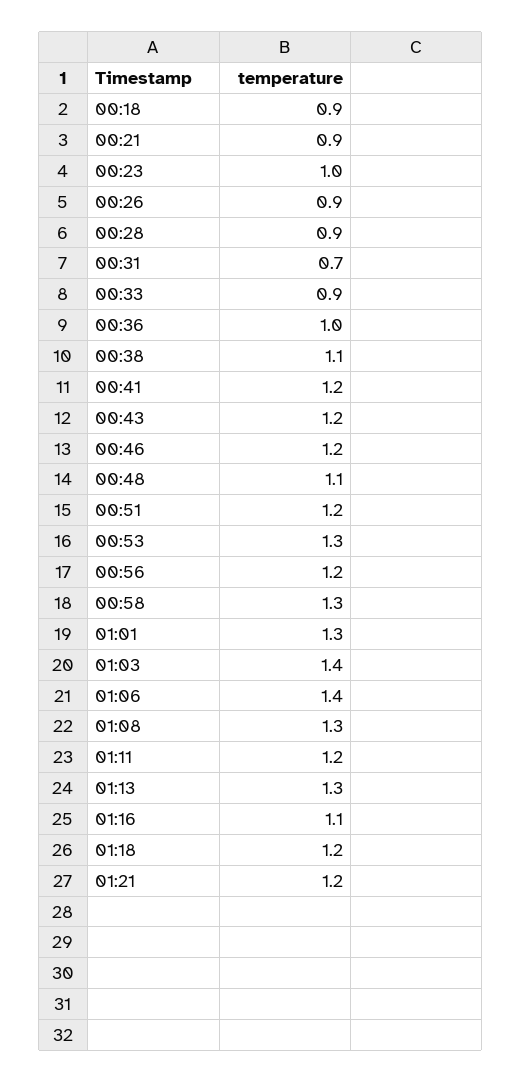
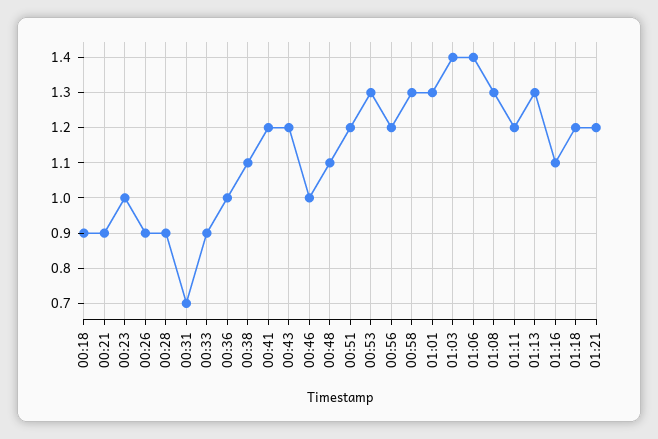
  {
    "00:18": 0.9,
    "00:21": 0.9,
    "00:23": 1,
    "00:26": 0.9,
    "00:28": 0.9,
    "00:31": 0.7,
    "00:33": 0.9,
    "00:36": 1,
    "00:38": 1.1,
    "00:41": 1.2,
    "00:43": 1.2,
-   "00:46": 1.2,
+   "00:46": 1,
    "00:48": 1.1,
    "00:51": 1.2,
    "00:53": 1.3,
    "00:56": 1.2,
    "00:58": 1.3,
    "01:01": 1.3,
    "01:03": 1.4,
    "01:06": 1.4,
    "01:08": 1.3,
    "01:11": 1.2,
    "01:13": 1.3,
    "01:16": 1.1,
    "01:18": 1.2,
    "01:21": 1.2
  }

